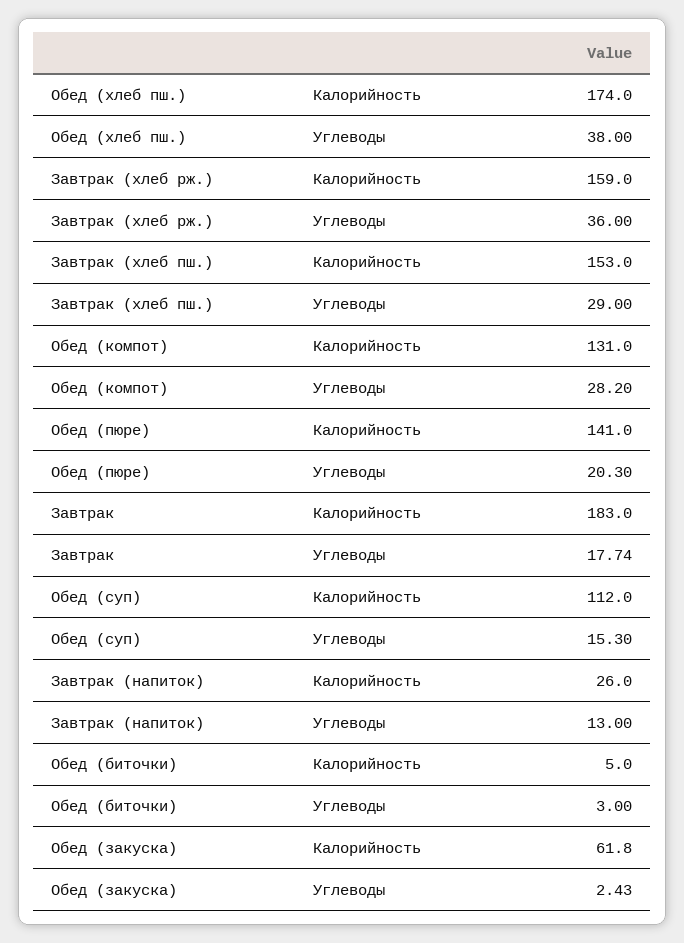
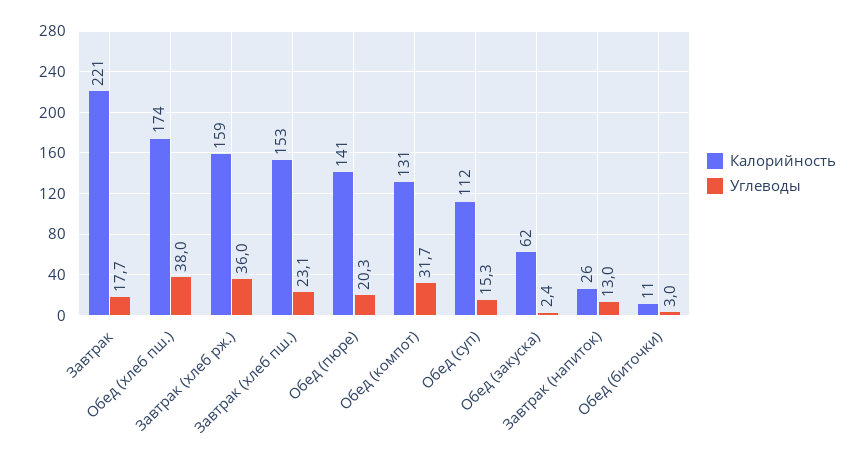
  {
    "Калорийность": {
      "Обед (хлеб пш.)": 174,
      "Завтрак (хлеб рж.)": 159,
      "Завтрак (хлеб пш.)": 153,
      "Обед (компот)": 131,
      "Обед (пюре)": 141,
-     "Завтрак": 183,
+     "Завтрак": 221,
      "Обед (суп)": 112,
      "Завтрак (напиток)": 26,
-     "Обед (биточки)": 5,
+     "Обед (биточки)": 11,
      "Обед (закуска)": 61.8
    },
    "Углеводы": {
      "Обед (хлеб пш.)": 38,
      "Завтрак (хлеб рж.)": 36,
-     "Завтрак (хлеб пш.)": 29,
+     "Завтрак (хлеб пш.)": 23.1,
-     "Обед (компот)": 28.2,
+     "Обед (компот)": 31.7,
      "Обед (пюре)": 20.3,
      "Завтрак": 17.74,
      "Обед (суп)": 15.3,
      "Завтрак (напиток)": 13,
      "Обед (биточки)": 3,
      "Обед (закуска)": 2.43
    }
  }

